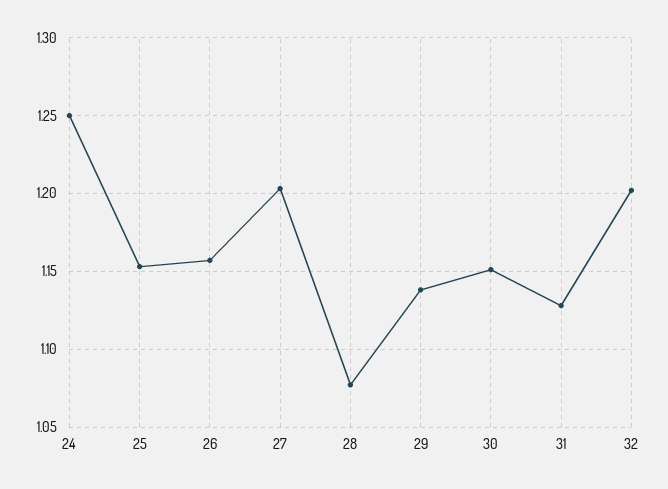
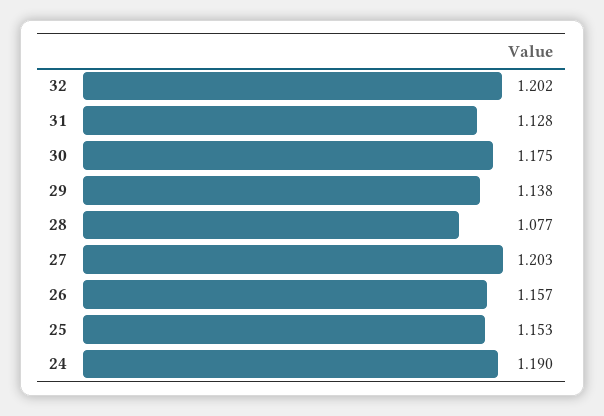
  {
-   "24": 1.25,
+   "24": 1.19,
    "25": 1.153,
    "26": 1.157,
    "27": 1.203,
    "28": 1.077,
    "29": 1.138,
-   "30": 1.15,
+   "30": 1.175,
    "31": 1.128,
    "32": 1.202
  }

